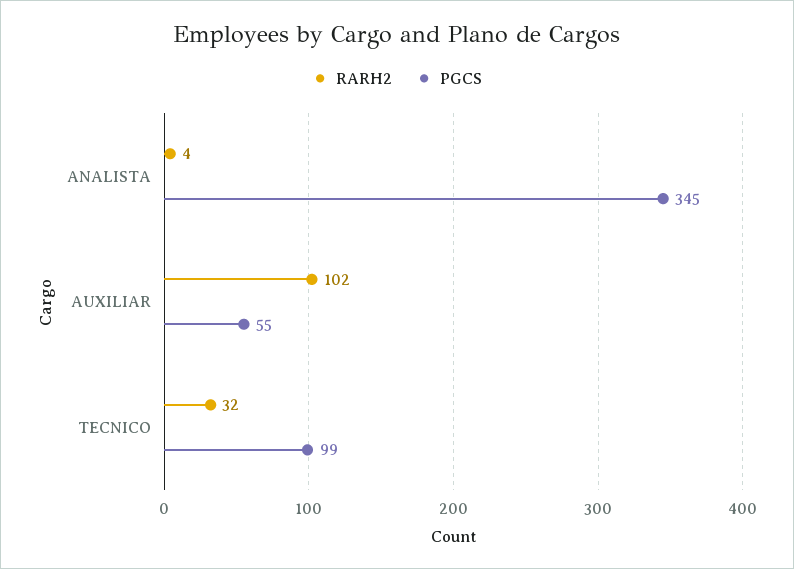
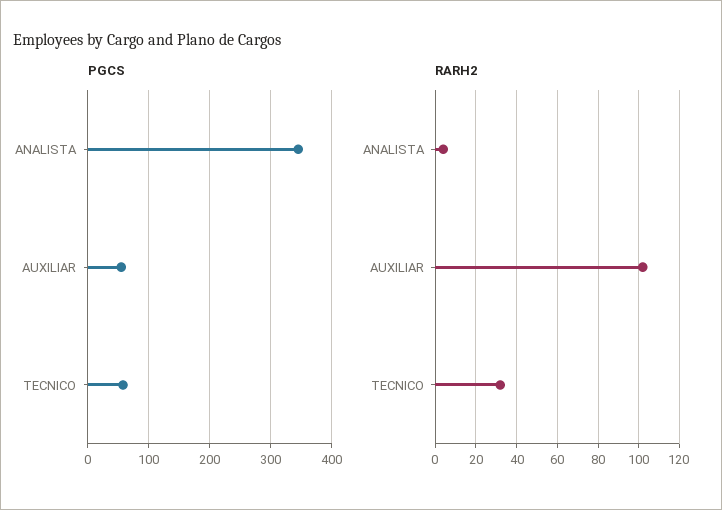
  {
    "RARH2": {
      "ANALISTA": 4,
      "AUXILIAR": 102,
      "TECNICO": 32
    },
    "PGCS": {
      "ANALISTA": 345,
      "AUXILIAR": 55,
-     "TECNICO": 99
+     "TECNICO": 60
    }
  }

